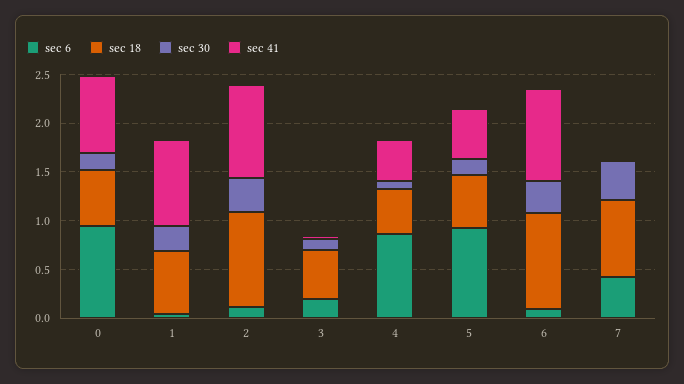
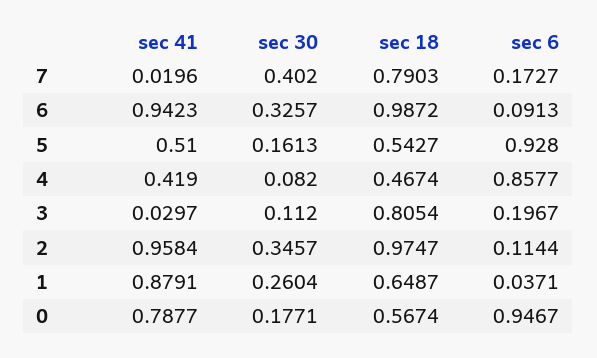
  {
    "sec 6": {
      "0": 0.9467,
      "1": 0.0371,
      "2": 0.1144,
      "3": 0.1967,
      "4": 0.8577,
      "5": 0.928,
      "6": 0.0913,
-     "7": 0.4
+     "7": 0.1727
    },
    "sec 18": {
      "0": 0.5674,
      "1": 0.6487,
      "2": 0.9747,
-     "3": 0.5,
+     "3": 0.8054,
      "4": 0.4674,
      "5": 0.5427,
      "6": 0.9872,
      "7": 0.7903
    },
    "sec 30": {
      "0": 0.1771,
      "1": 0.2604,
      "2": 0.3457,
      "3": 0.112,
      "4": 0.082,
      "5": 0.1613,
      "6": 0.3257,
      "7": 0.402
    },
    "sec 41": {
      "0": 0.7877,
      "1": 0.8791,
      "2": 0.9584,
      "3": 0.0297,
      "4": 0.419,
      "5": 0.51,
      "6": 0.9423,
      "7": 0.0196
    }
  }

